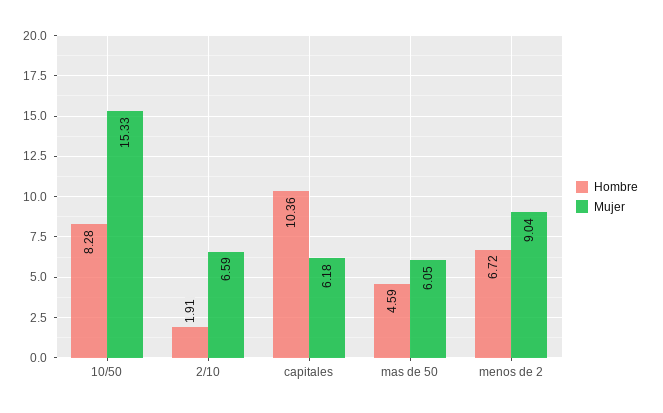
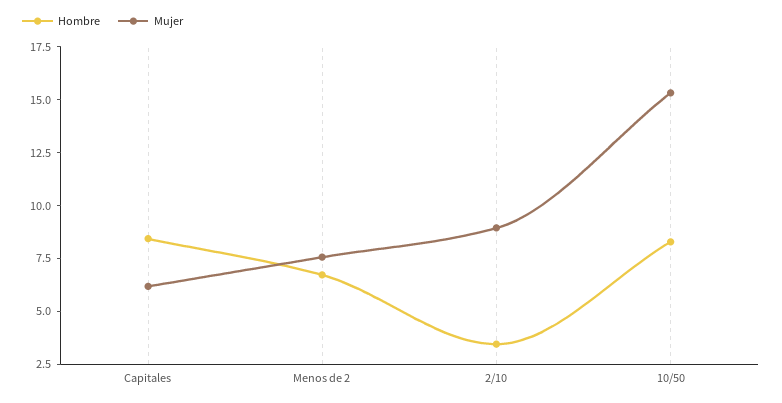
  {
    "Hombre": {
      "10/50": 8.28,
-     "2/10": 1.91,
+     "2/10": 3.5,
-     "capitales": 10.36,
+     "capitales": 8.5,
-     "mas de 50": 4.59,
      "menos de 2": 6.72
    },
    "Mujer": {
      "10/50": 15.33,
-     "2/10": 6.59,
+     "2/10": 9,
      "capitales": 6.18,
-     "mas de 50": 6.05,
-     "menos de 2": 9.04
+     "menos de 2": 7.5
    }
  }

